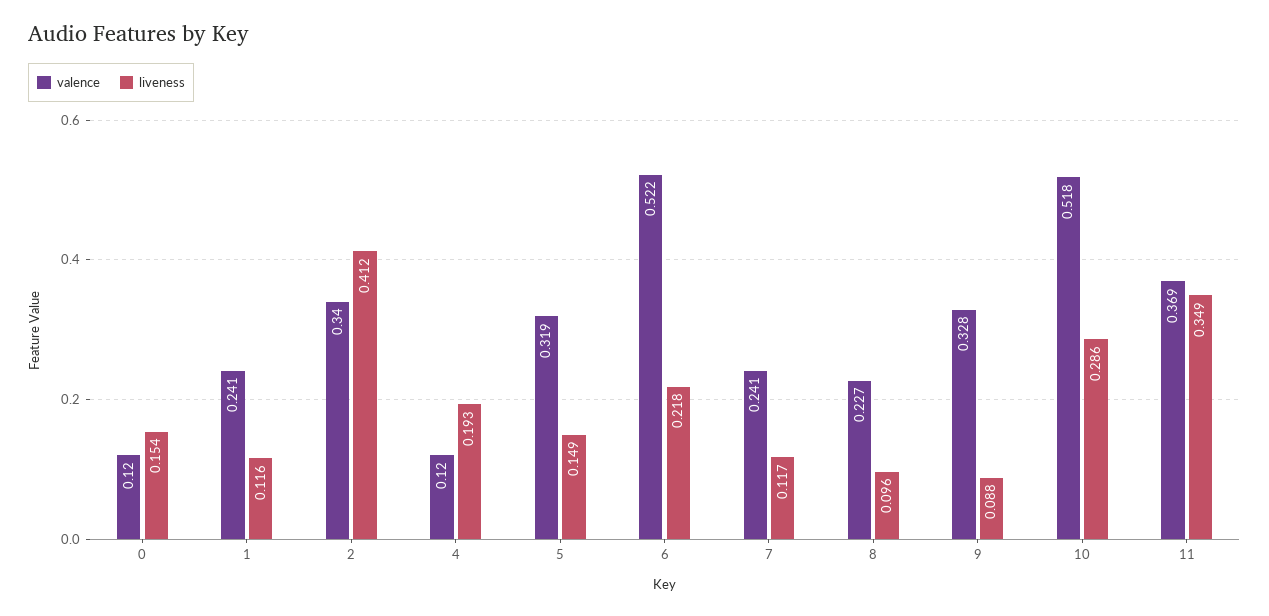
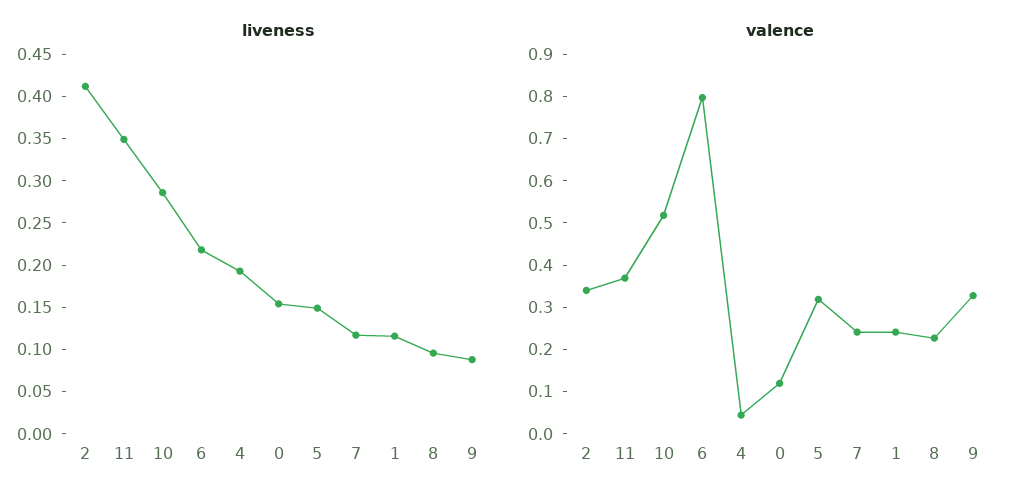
  {
    "valence": {
      "0": 0.12,
      "1": 0.241,
      "2": 0.34,
-     "4": 0.12,
+     "4": 0.04,
      "5": 0.319,
-     "6": 0.522,
+     "6": 0.8,
      "7": 0.241,
      "8": 0.227,
      "9": 0.328,
      "10": 0.518,
      "11": 0.369
    },
    "liveness": {
      "0": 0.154,
      "1": 0.116,
      "2": 0.412,
      "4": 0.193,
      "5": 0.149,
      "6": 0.218,
      "7": 0.117,
      "8": 0.096,
      "9": 0.088,
      "10": 0.286,
      "11": 0.349
    }
  }

